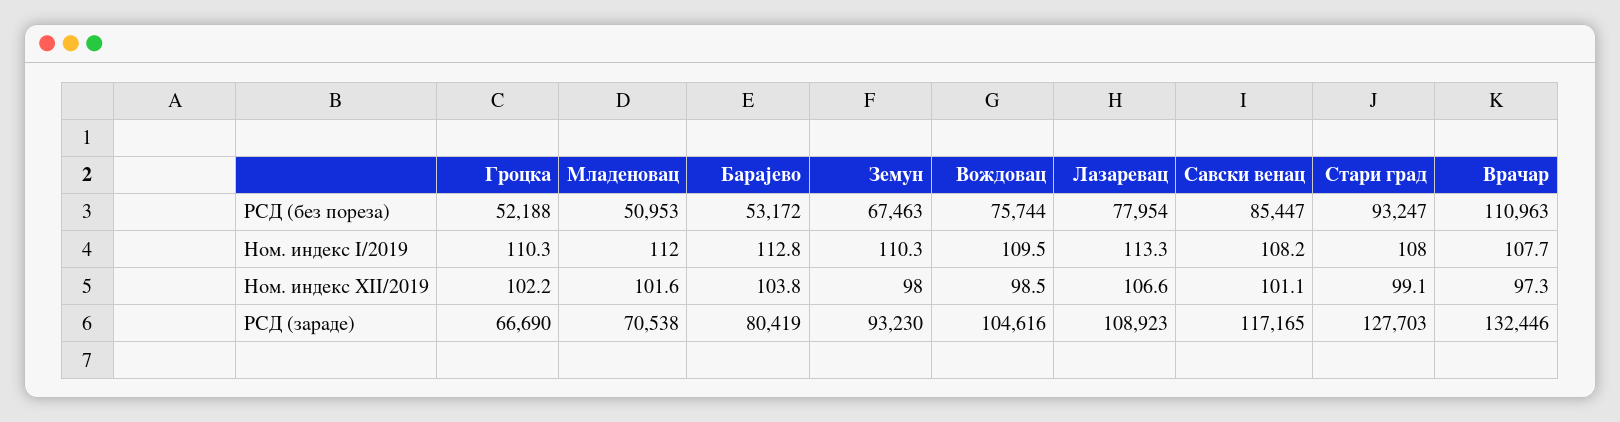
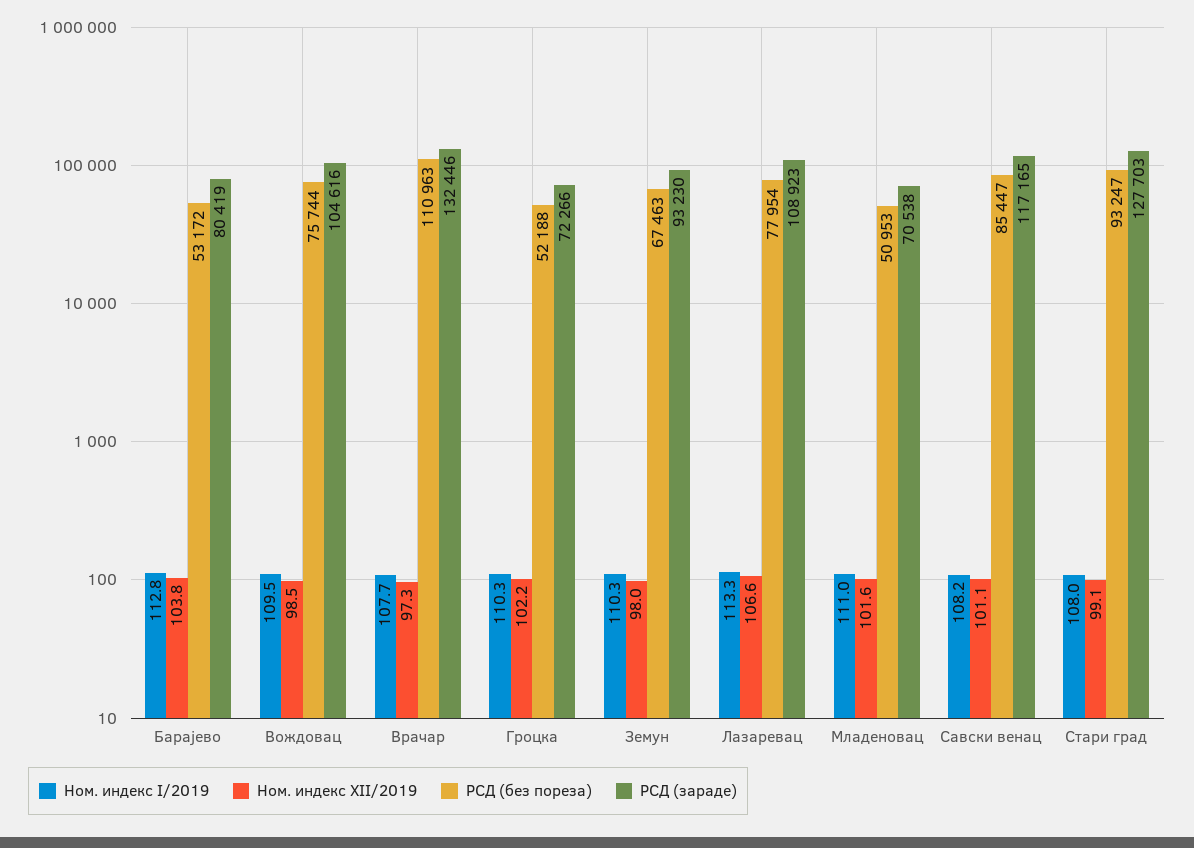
  {
    "РСД (без пореза)": {
      "Гроцка": 52188,
      "Младеновац": 50953,
      "Барајево": 53172,
      "Земун": 67463,
      "Вождовац": 75744,
      "Лазаревац": 77954,
      "Савски венац": 85447,
      "Стари град": 93247,
      "Врачар": 110963
    },
    "Ном. индекс I/2019": {
      "Гроцка": 110.3,
-     "Младеновац": 112,
+     "Младеновац": 111,
      "Барајево": 112.8,
      "Земун": 110.3,
      "Вождовац": 109.5,
      "Лазаревац": 113.3,
      "Савски венац": 108.2,
      "Стари град": 108,
      "Врачар": 107.7
    },
    "Ном. индекс XII/2019": {
      "Гроцка": 102.2,
      "Младеновац": 101.6,
      "Барајево": 103.8,
      "Земун": 98,
      "Вождовац": 98.5,
      "Лазаревац": 106.6,
      "Савски венац": 101.1,
      "Стари град": 99.1,
      "Врачар": 97.3
    },
    "РСД (зараде)": {
-     "Гроцка": 66690,
+     "Гроцка": 72266,
      "Младеновац": 70538,
      "Барајево": 80419,
      "Земун": 93230,
      "Вождовац": 104616,
      "Лазаревац": 108923,
      "Савски венац": 117165,
      "Стари град": 127703,
      "Врачар": 132446
    }
  }

